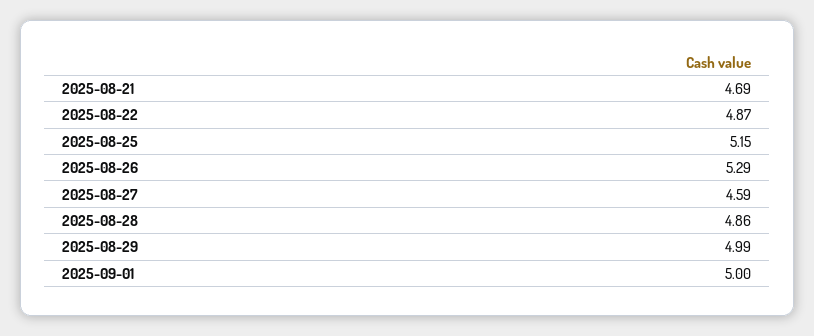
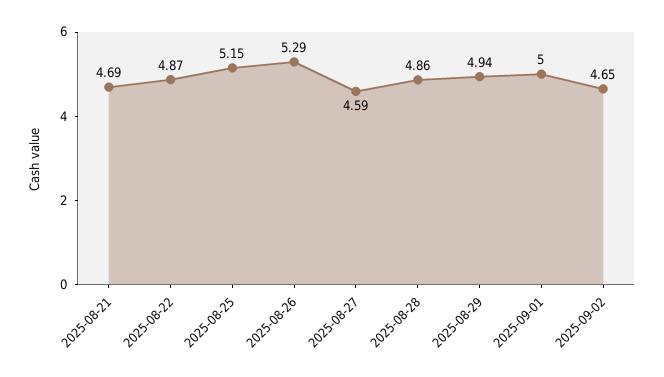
  {
    "2025-08-21": 4.69,
    "2025-08-22": 4.87,
    "2025-08-25": 5.15,
    "2025-08-26": 5.29,
    "2025-08-27": 4.59,
    "2025-08-28": 4.86,
-   "2025-08-29": 4.99,
+   "2025-08-29": 4.94,
-   "2025-09-01": 5
+   "2025-09-01": 5,
+   "2025-09-02": 4.65
  }

